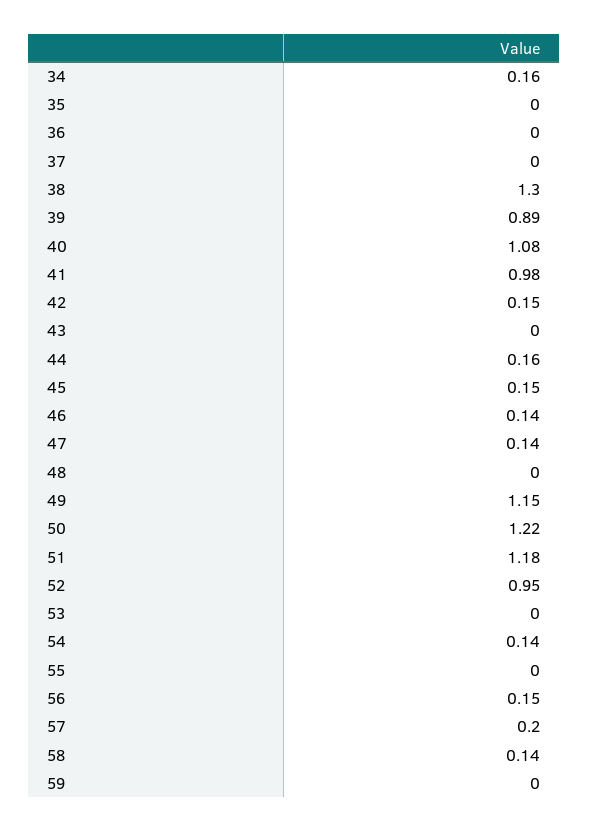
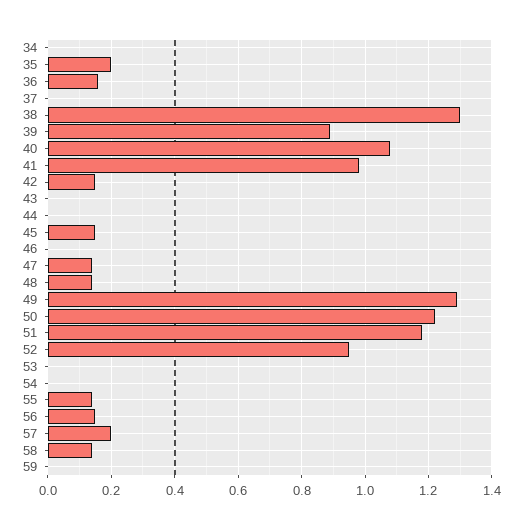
  {
-   "34": 0.16,
+   "34": 0,
-   "35": 0,
+   "35": 0.2,
-   "36": 0,
+   "36": 0.15,
    "37": 0,
    "38": 1.3,
    "39": 0.89,
    "40": 1.08,
    "41": 0.98,
    "42": 0.15,
    "43": 0,
-   "44": 0.16,
+   "44": 0,
    "45": 0.15,
-   "46": 0.14,
+   "46": 0,
    "47": 0.14,
-   "48": 0,
+   "48": 0.15,
-   "49": 1.15,
+   "49": 1.3,
    "50": 1.22,
    "51": 1.18,
    "52": 0.95,
    "53": 0,
-   "54": 0.14,
+   "54": 0,
-   "55": 0,
+   "55": 0.15,
    "56": 0.15,
    "57": 0.2,
    "58": 0.14,
    "59": 0
  }

